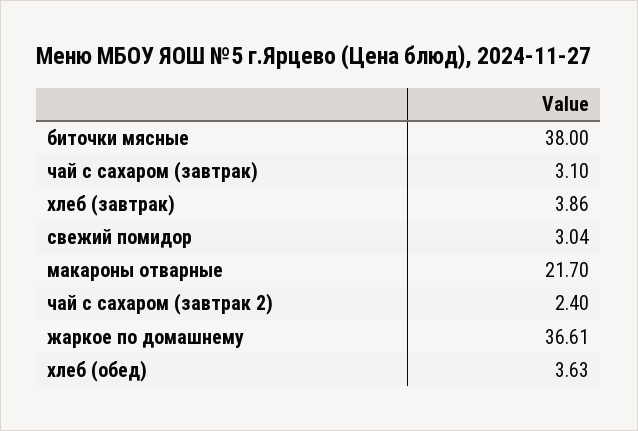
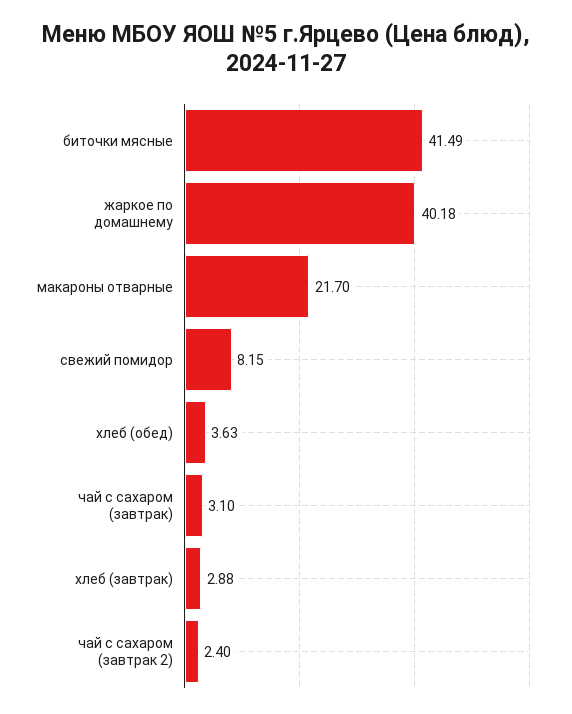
  {
-   "биточки мясные": 38,
+   "биточки мясные": 41.49,
    "чай с сахаром (завтрак)": 3.1,
-   "хлеб (завтрак)": 3.86,
+   "хлеб (завтрак)": 2.88,
-   "свежий помидор": 3.04,
+   "свежий помидор": 8.15,
    "макароны отварные": 21.7,
    "чай с сахаром (завтрак 2)": 2.4,
-   "жаркое по домашнему": 36.61,
+   "жаркое по домашнему": 40.18,
    "хлеб (обед)": 3.63
  }

